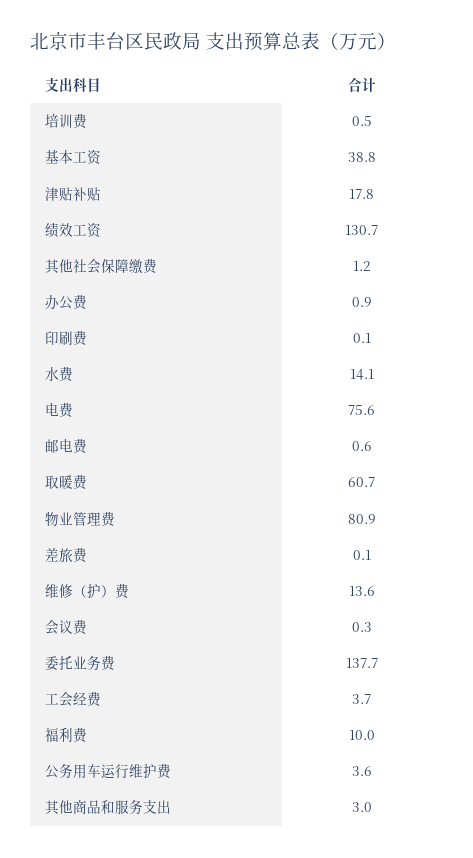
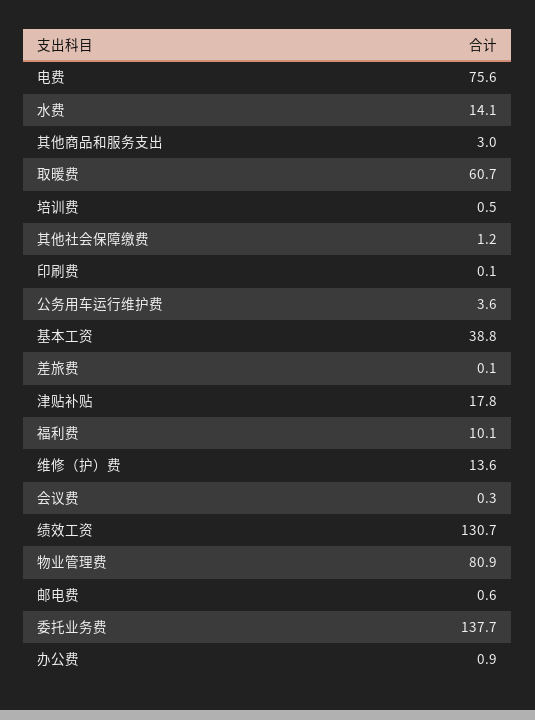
  {
    "培训费": 0.5,
    "基本工资": 38.8,
    "津贴补贴": 17.8,
    "绩效工资": 130.7,
    "其他社会保障缴费": 1.2,
    "办公费": 0.9,
    "印刷费": 0.1,
    "水费": 14.1,
    "电费": 75.6,
    "邮电费": 0.6,
    "取暖费": 60.7,
    "物业管理费": 80.9,
    "差旅费": 0.1,
    "维修（护）费": 13.6,
    "会议费": 0.3,
    "委托业务费": 137.7,
-   "工会经费": 3.7,
-   "福利费": 10,
+   "福利费": 10.1,
    "公务用车运行维护费": 3.6,
    "其他商品和服务支出": 3
  }

